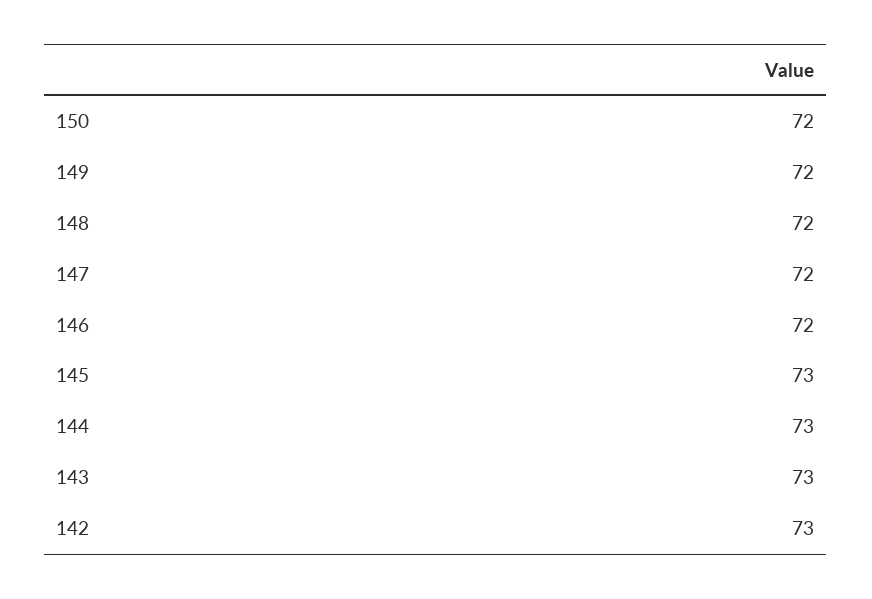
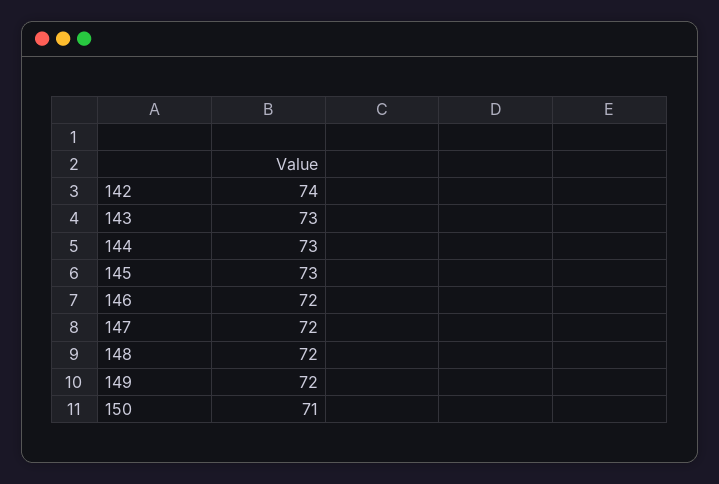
  {
-   "150": 72,
+   "150": 71,
    "149": 72,
    "148": 72,
    "147": 72,
    "146": 72,
    "145": 73,
    "144": 73,
    "143": 73,
-   "142": 73
+   "142": 74
  }

